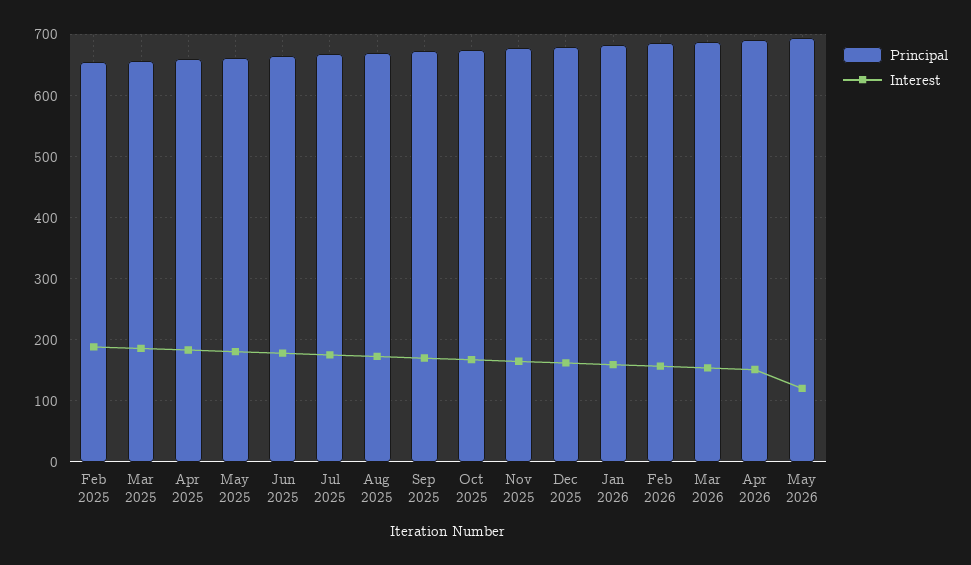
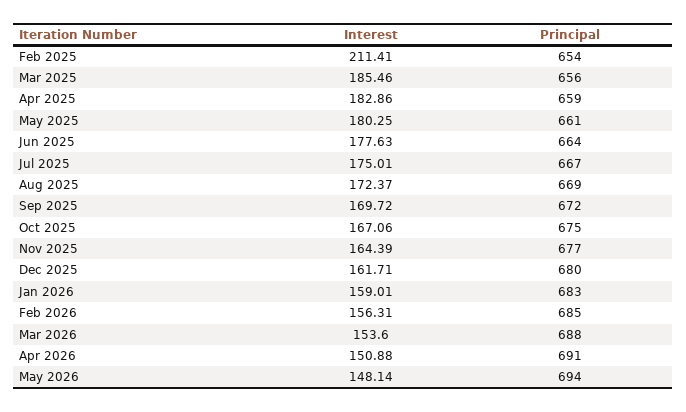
  {
    "Principal": {
      "Feb 2025": 654,
      "Mar 2025": 656,
      "Apr 2025": 659,
      "May 2025": 661,
      "Jun 2025": 664,
      "Jul 2025": 667,
      "Aug 2025": 669,
      "Sep 2025": 672,
      "Oct 2025": 675,
      "Nov 2025": 677,
      "Dec 2025": 680,
      "Jan 2026": 683,
      "Feb 2026": 685,
      "Mar 2026": 688,
      "Apr 2026": 691,
      "May 2026": 694
    },
    "Interest": {
-     "Feb 2025": 190,
+     "Feb 2025": 211.41,
      "Mar 2025": 185.46,
      "Apr 2025": 182.86,
      "May 2025": 180.25,
      "Jun 2025": 177.63,
      "Jul 2025": 175.01,
      "Aug 2025": 172.37,
      "Sep 2025": 169.72,
      "Oct 2025": 167.06,
      "Nov 2025": 164.39,
      "Dec 2025": 161.71,
      "Jan 2026": 159.01,
      "Feb 2026": 156.31,
      "Mar 2026": 153.6,
      "Apr 2026": 150.88,
-     "May 2026": 120
+     "May 2026": 148.14
    }
  }

